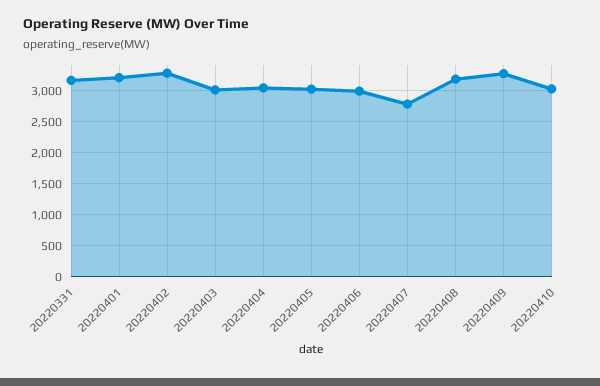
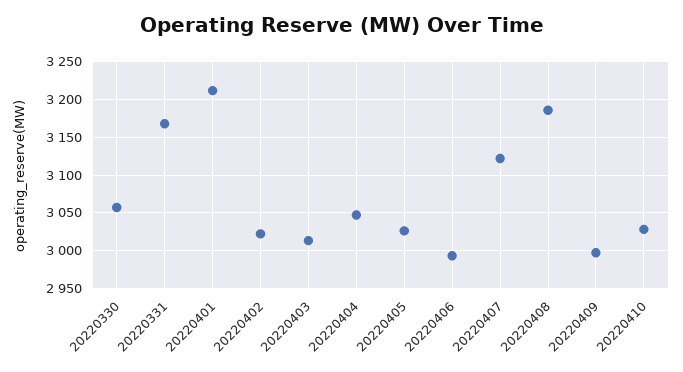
  {
    "20220331": 3170,
    "20220401": 3210,
-   "20220402": 3300,
+   "20220402": 3020,
    "20220403": 3010,
    "20220404": 3050,
    "20220405": 3030,
    "20220406": 2990,
-   "20220407": 2800,
+   "20220407": 3120,
    "20220408": 3190,
-   "20220409": 3300,
+   "20220409": 3000,
-   "20220410": 3030
+   "20220410": 3030,
+   "20220330": 3060
  }

